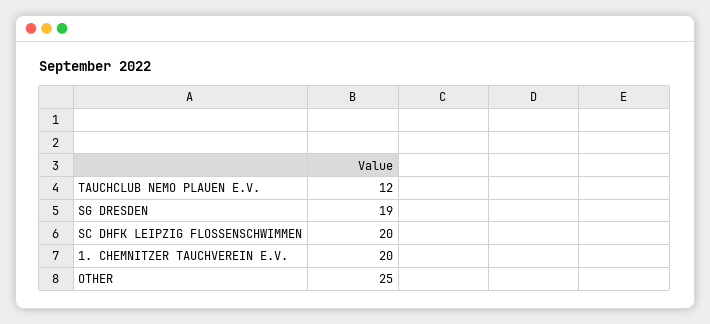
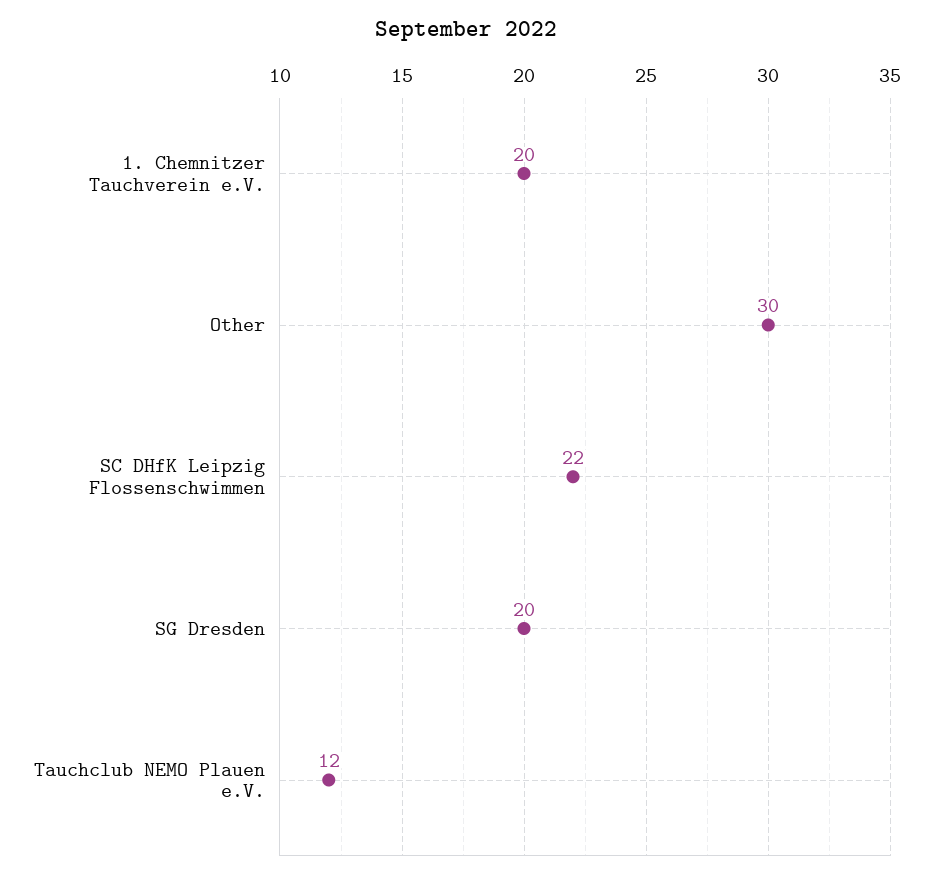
  {
    "TAUCHCLUB NEMO PLAUEN E.V.": 12,
-   "SG DRESDEN": 19,
+   "SG DRESDEN": 20,
-   "SC DHFK LEIPZIG FLOSSENSCHWIMMEN": 20,
+   "SC DHFK LEIPZIG FLOSSENSCHWIMMEN": 22,
    "1. CHEMNITZER TAUCHVEREIN E.V.": 20,
-   "OTHER": 25
+   "OTHER": 30
  }

